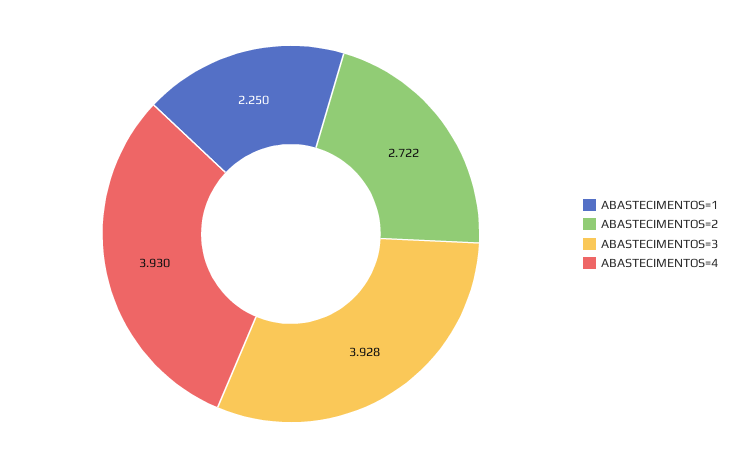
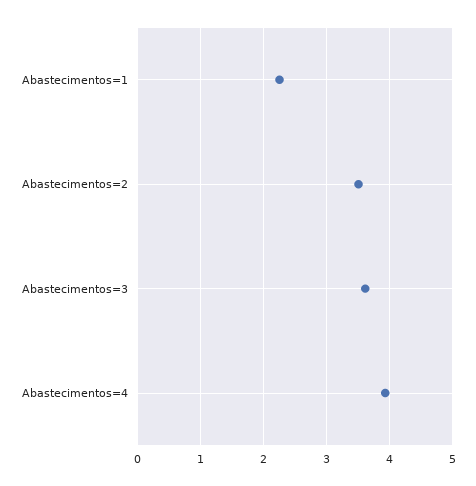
  {
    "ABASTECIMENTOS=1": 2.25,
-   "ABASTECIMENTOS=2": 2.722,
+   "ABASTECIMENTOS=2": 3.5,
-   "ABASTECIMENTOS=3": 3.928,
+   "ABASTECIMENTOS=3": 3.6,
    "ABASTECIMENTOS=4": 3.93
  }

